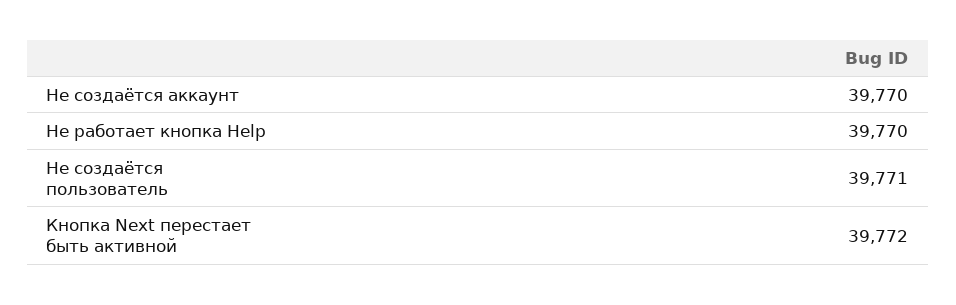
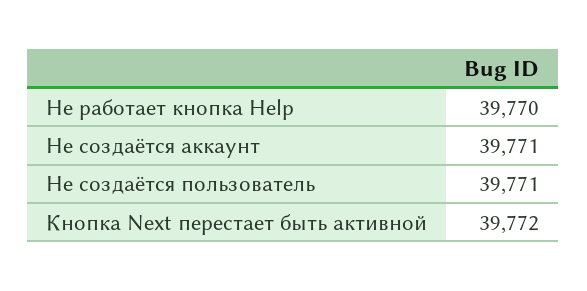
  {
-   "Не создаётся аккаунт": 39770,
+   "Не создаётся аккаунт": 39771,
    "Не работает кнопка Help": 39770,
    "Не создаётся пользователь": 39771,
    "Кнопка Next перестает быть активной": 39772
  }

